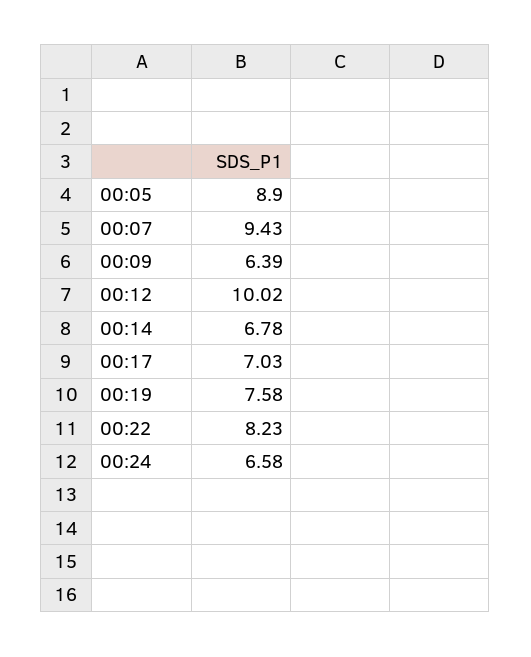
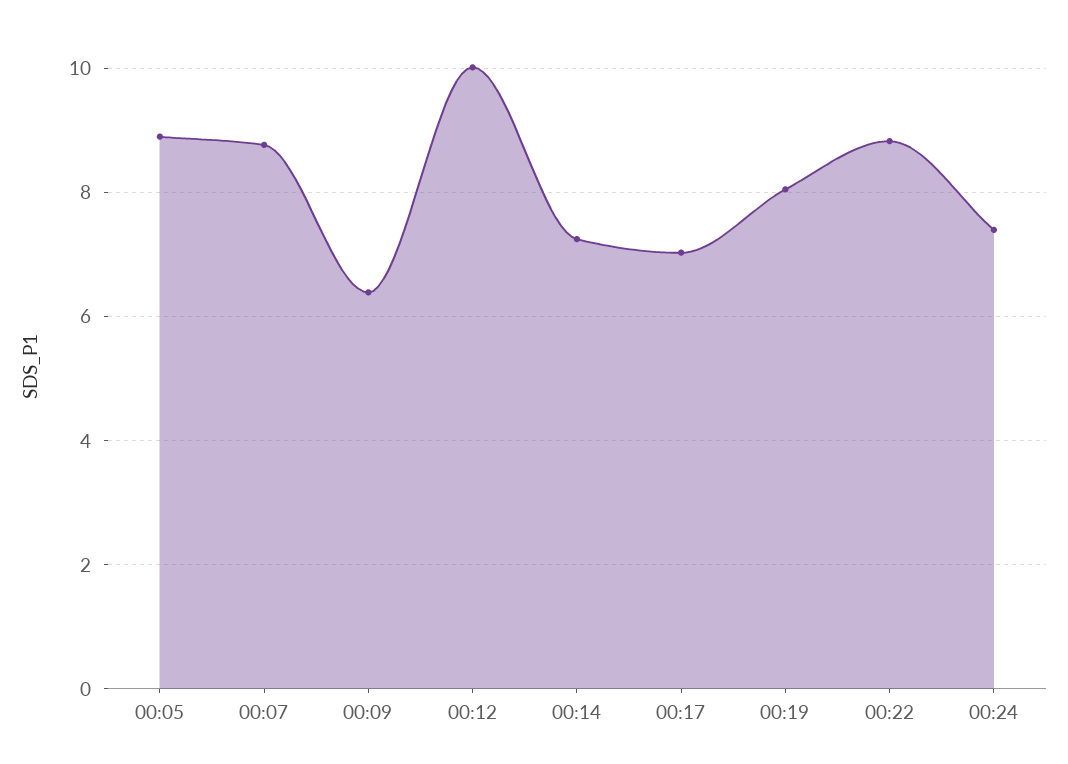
  {
    "00:05": 8.9,
-   "00:07": 9.43,
+   "00:07": 8.8,
    "00:09": 6.39,
    "00:12": 10.02,
-   "00:14": 6.78,
+   "00:14": 7.2,
    "00:17": 7.03,
-   "00:19": 7.58,
+   "00:19": 8,
-   "00:22": 8.23,
+   "00:22": 8.8,
-   "00:24": 6.58
+   "00:24": 7.4
  }

